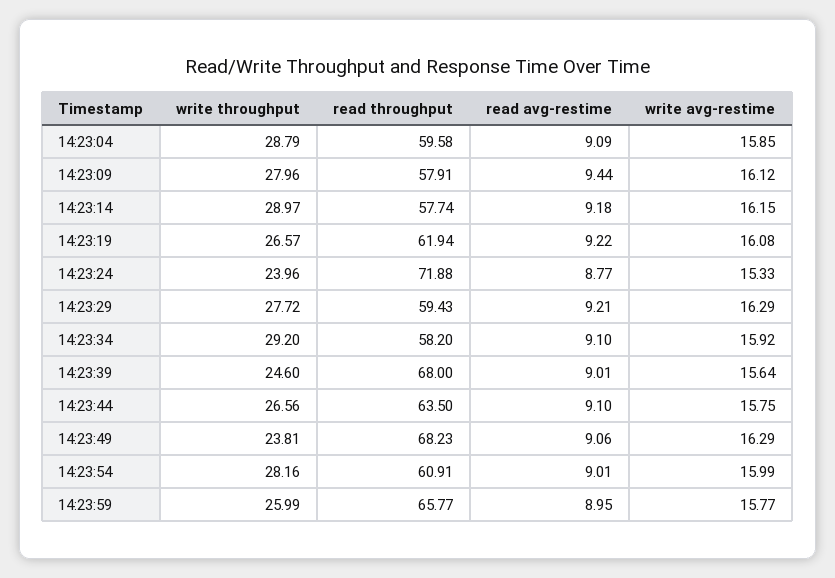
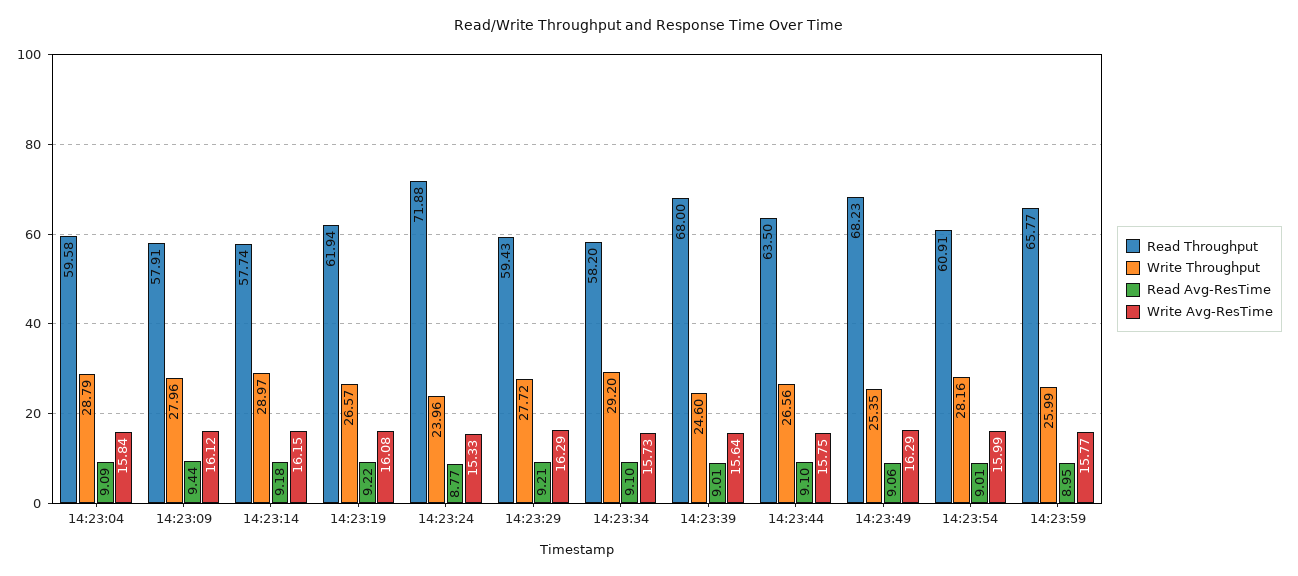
  {
    "write throughput": {
      "14:23:04": 28.79,
      "14:23:09": 27.96,
      "14:23:14": 28.97,
      "14:23:19": 26.57,
      "14:23:24": 23.96,
      "14:23:29": 27.72,
      "14:23:34": 29.2,
      "14:23:39": 24.6,
      "14:23:44": 26.56,
-     "14:23:49": 23.81,
+     "14:23:49": 25.35,
      "14:23:54": 28.16,
      "14:23:59": 25.99
    },
    "read throughput": {
      "14:23:04": 59.58,
      "14:23:09": 57.91,
      "14:23:14": 57.74,
      "14:23:19": 61.94,
      "14:23:24": 71.88,
      "14:23:29": 59.43,
      "14:23:34": 58.2,
      "14:23:39": 68,
      "14:23:44": 63.5,
      "14:23:49": 68.23,
      "14:23:54": 60.91,
      "14:23:59": 65.77
    },
    "read avg-restime": {
      "14:23:04": 9.09,
      "14:23:09": 9.44,
      "14:23:14": 9.18,
      "14:23:19": 9.22,
      "14:23:24": 8.77,
      "14:23:29": 9.21,
      "14:23:34": 9.1,
      "14:23:39": 9.01,
      "14:23:44": 9.1,
      "14:23:49": 9.06,
      "14:23:54": 9.01,
      "14:23:59": 8.95
    },
    "write avg-restime": {
-     "14:23:04": 15.85,
+     "14:23:04": 15.84,
      "14:23:09": 16.12,
      "14:23:14": 16.15,
      "14:23:19": 16.08,
      "14:23:24": 15.33,
      "14:23:29": 16.29,
-     "14:23:34": 15.92,
+     "14:23:34": 15.73,
      "14:23:39": 15.64,
      "14:23:44": 15.75,
      "14:23:49": 16.29,
      "14:23:54": 15.99,
      "14:23:59": 15.77
    }
  }

